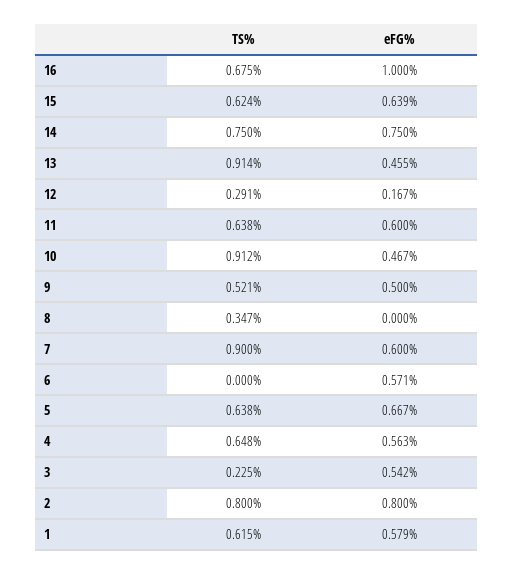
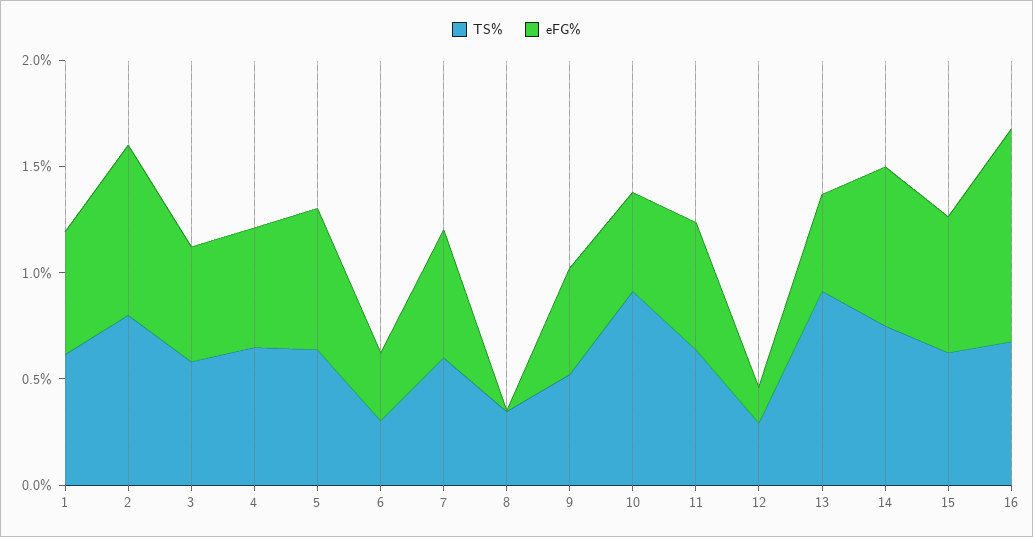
  {
    "TS%": {
      "16": 0.675,
      "15": 0.624,
      "14": 0.75,
      "13": 0.914,
      "12": 0.291,
      "11": 0.638,
      "10": 0.912,
      "9": 0.521,
      "8": 0.347,
-     "7": 0.9,
+     "7": 0.6,
-     "6": 0,
+     "6": 0.3,
      "5": 0.638,
      "4": 0.648,
-     "3": 0.225,
+     "3": 0.6,
      "2": 0.8,
      "1": 0.615
    },
    "eFG%": {
      "16": 1,
      "15": 0.639,
      "14": 0.75,
      "13": 0.455,
      "12": 0.167,
      "11": 0.6,
      "10": 0.467,
      "9": 0.5,
      "8": 0,
      "7": 0.6,
-     "6": 0.571,
+     "6": 0.3,
      "5": 0.667,
      "4": 0.563,
      "3": 0.542,
      "2": 0.8,
      "1": 0.579
    }
  }

